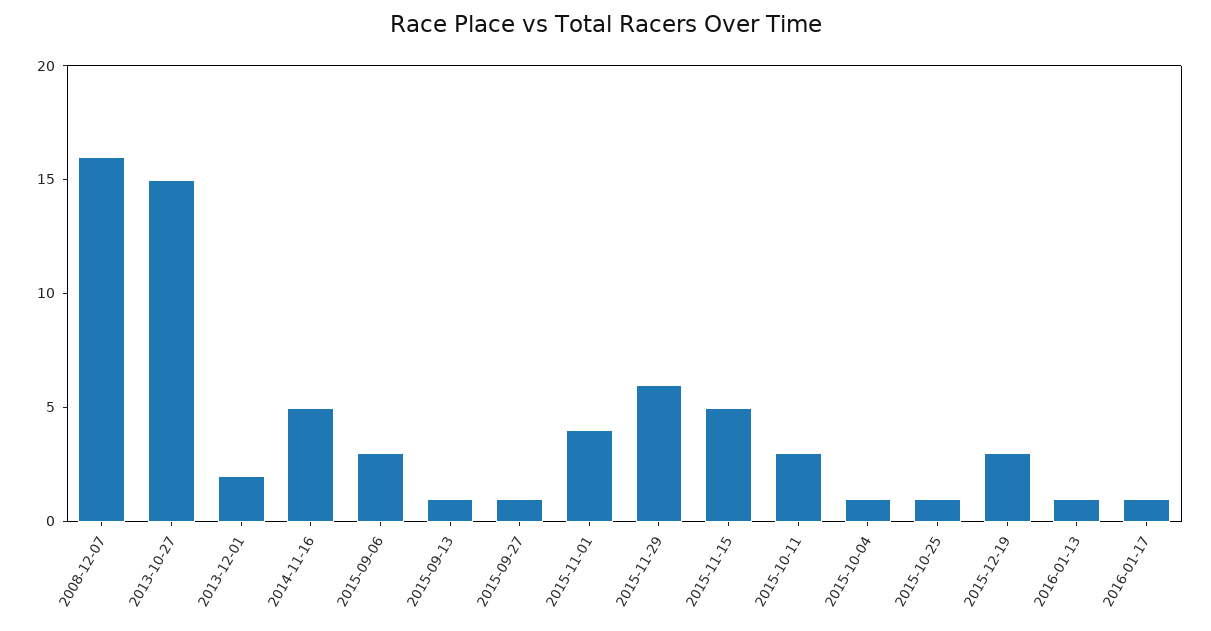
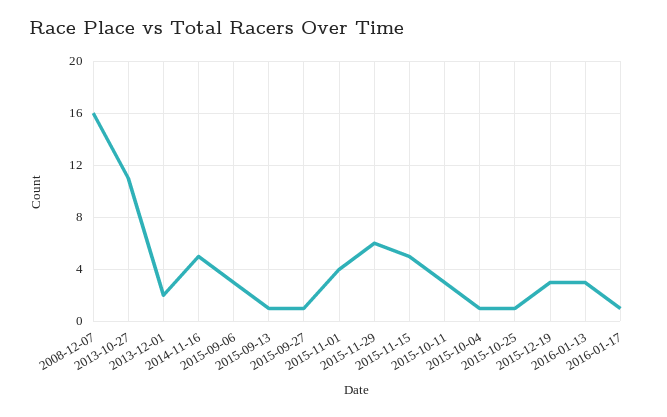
  {
    "2008-12-07": 16,
-   "2013-10-27": 15,
+   "2013-10-27": 11,
    "2013-12-01": 2,
    "2014-11-16": 5,
    "2015-09-06": 3,
    "2015-09-13": 1,
    "2015-09-27": 1,
    "2015-11-01": 4,
    "2015-11-29": 6,
    "2015-11-15": 5,
    "2015-10-11": 3,
    "2015-10-04": 1,
    "2015-10-25": 1,
    "2015-12-19": 3,
-   "2016-01-13": 1,
+   "2016-01-13": 3,
    "2016-01-17": 1
  }

